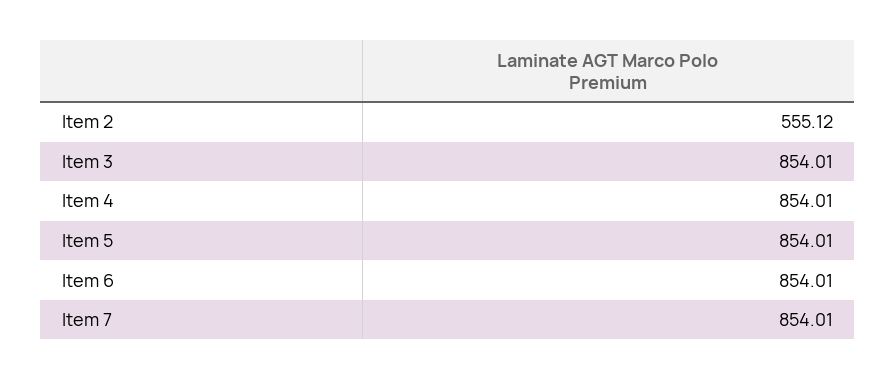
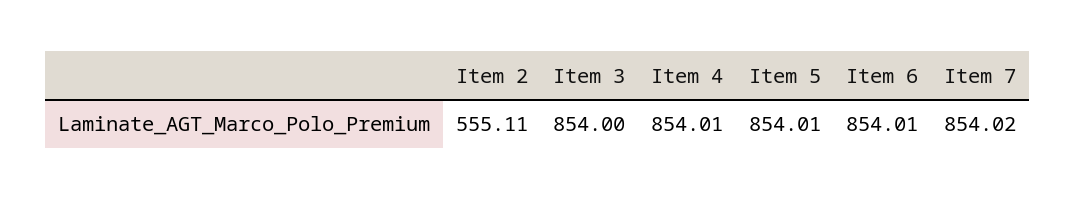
  {
-   "Item 2": 555.12,
+   "Item 2": 555.11,
-   "Item 3": 854.01,
+   "Item 3": 854,
    "Item 4": 854.01,
    "Item 5": 854.01,
    "Item 6": 854.01,
-   "Item 7": 854.01
+   "Item 7": 854.02
  }

